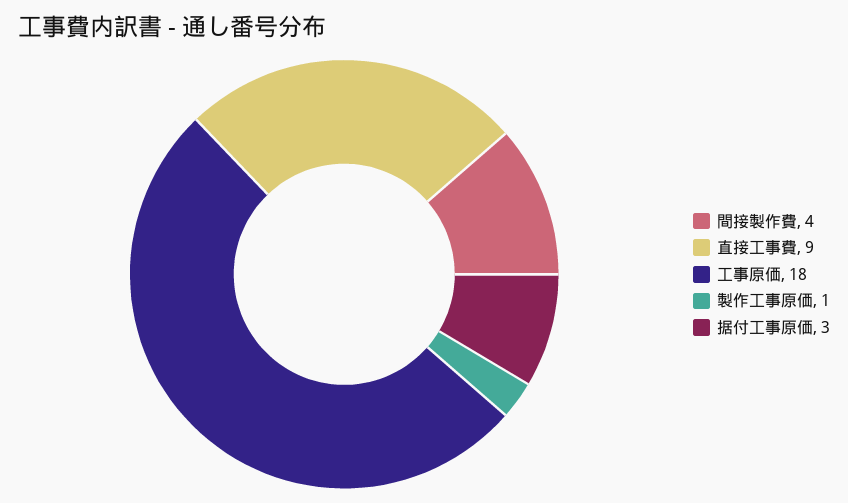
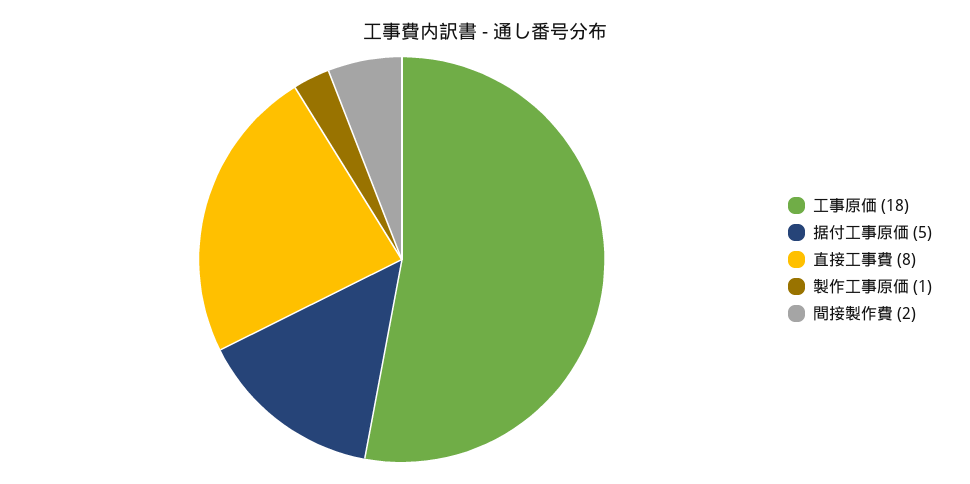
  {
-   "間接製作費": 4,
+   "間接製作費": 2,
-   "直接工事費": 9,
+   "直接工事費": 8,
    "工事原価": 18,
    "製作工事原価": 1,
-   "据付工事原価": 3
+   "据付工事原価": 5
  }

